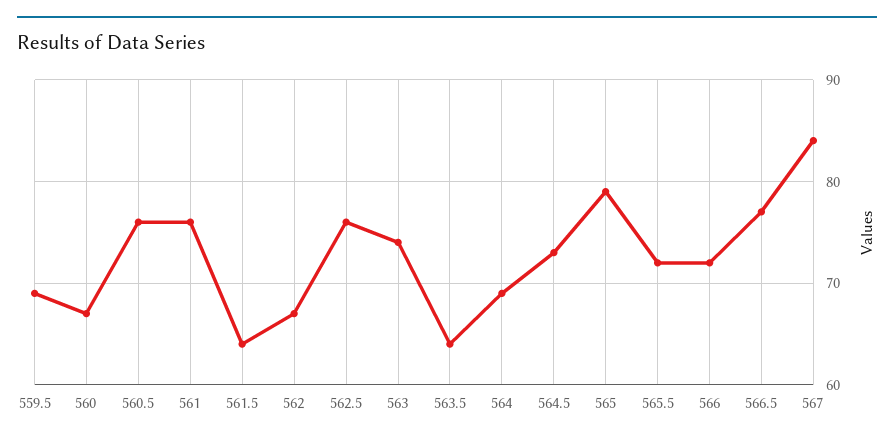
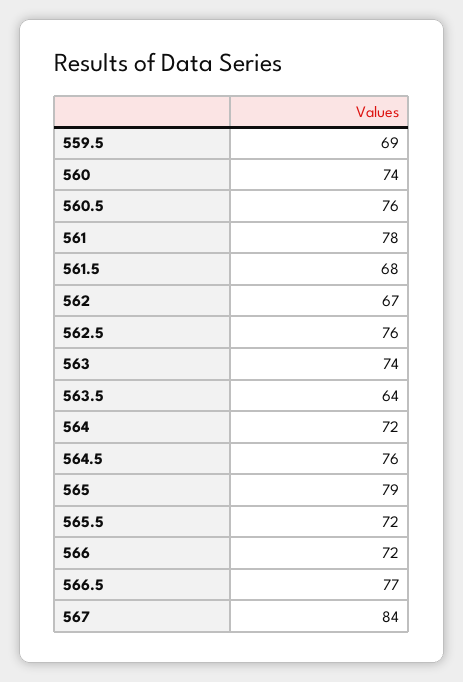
  {
    "559.5": 69,
-   "560": 67,
+   "560": 74,
    "560.5": 76,
-   "561": 76,
+   "561": 78,
-   "561.5": 64,
+   "561.5": 68,
    "562": 67,
    "562.5": 76,
    "563": 74,
    "563.5": 64,
-   "564": 69,
+   "564": 72,
-   "564.5": 73,
+   "564.5": 76,
    "565": 79,
    "565.5": 72,
    "566": 72,
    "566.5": 77,
    "567": 84
  }

